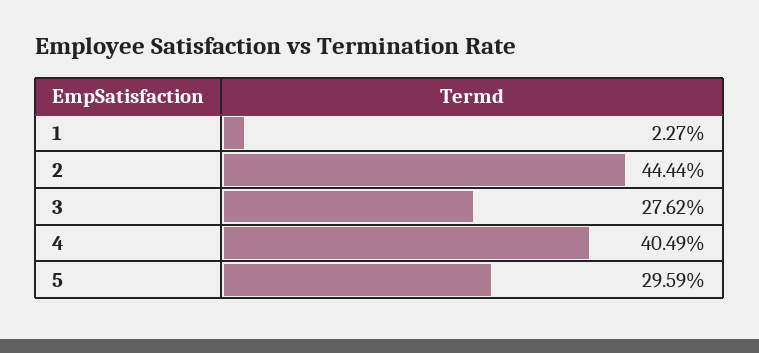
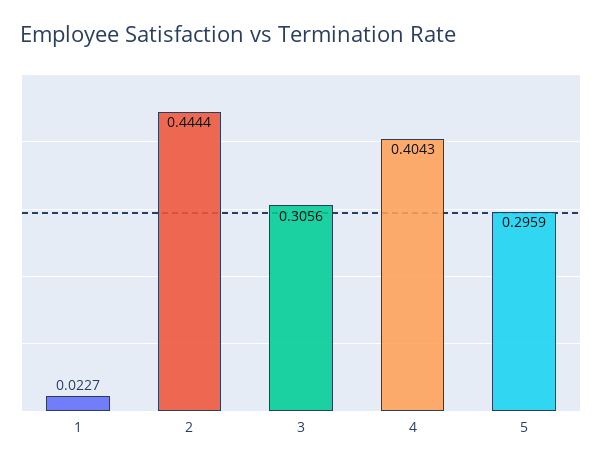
  {
    "1": 0.0227,
    "2": 0.4444,
-   "3": 0.2762,
+   "3": 0.3056,
-   "4": 0.4049,
+   "4": 0.4043,
    "5": 0.2959
  }

